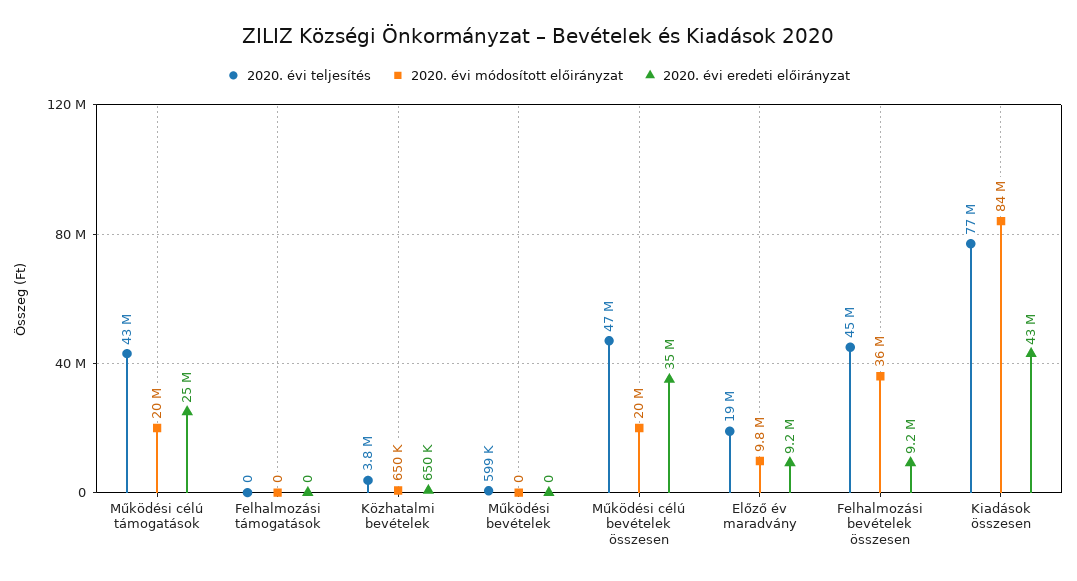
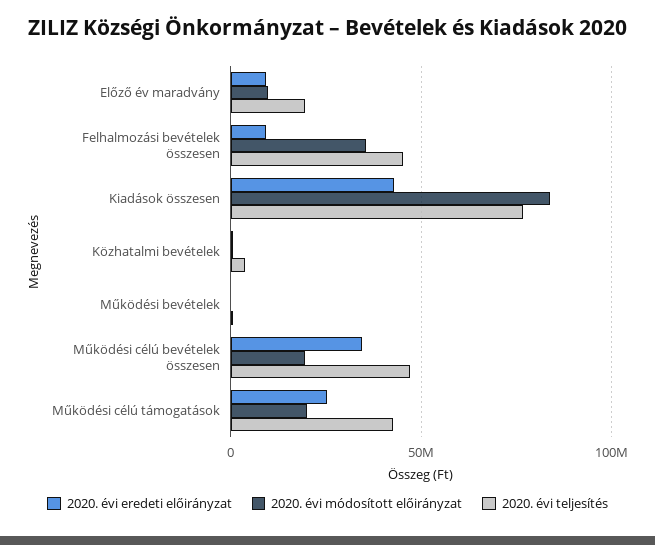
  {
    "2020. évi teljesítés": {
      "Működési célú támogatások": 43000000,
-     "Felhalmozási támogatások": 0,
      "Közhatalmi bevételek": 3800000,
      "Működési bevételek": 599000,
      "Működési célú bevételek összesen": 47000000,
      "Előző év maradvány": 19000000,
      "Felhalmozási bevételek összesen": 45000000,
      "Kiadások összesen": 77000000
    },
    "2020. évi módosított előirányzat": {
      "Működési célú támogatások": 20000000,
-     "Felhalmozási támogatások": 0,
      "Közhatalmi bevételek": 650000,
      "Működési bevételek": 0,
      "Működési célú bevételek összesen": 20000000,
      "Előző év maradvány": 9800000,
      "Felhalmozási bevételek összesen": 36000000,
      "Kiadások összesen": 84000000
    },
    "2020. évi eredeti előirányzat": {
      "Működési célú támogatások": 25000000,
-     "Felhalmozási támogatások": 0,
      "Közhatalmi bevételek": 650000,
      "Működési bevételek": 0,
      "Működési célú bevételek összesen": 35000000,
      "Előző év maradvány": 9200000,
      "Felhalmozási bevételek összesen": 9200000,
      "Kiadások összesen": 43000000
    }
  }

